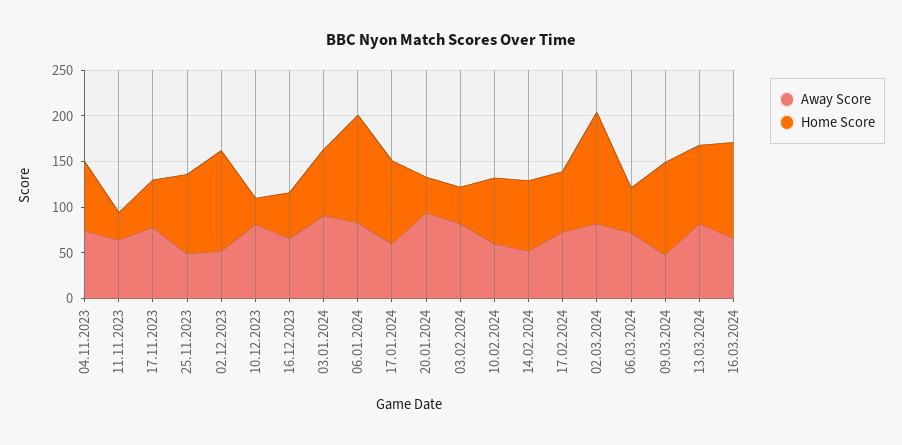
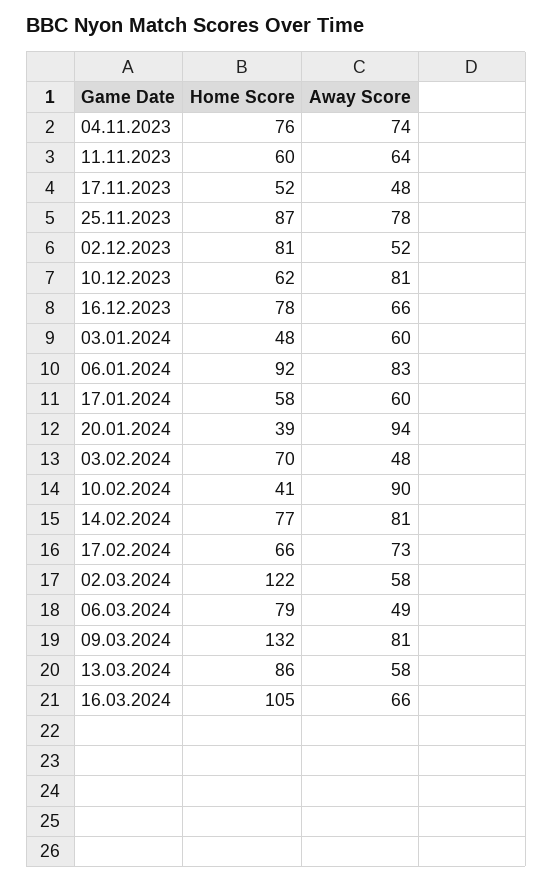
  {
    "Away Score": {
      "04.11.2023": 74,
      "11.11.2023": 64,
-     "17.11.2023": 80,
+     "17.11.2023": 48,
-     "25.11.2023": 50,
+     "25.11.2023": 78,
      "02.12.2023": 52,
      "10.12.2023": 81,
      "16.12.2023": 66,
-     "03.01.2024": 90,
+     "03.01.2024": 60,
      "06.01.2024": 83,
      "17.01.2024": 60,
      "20.01.2024": 94,
-     "03.02.2024": 80,
+     "03.02.2024": 48,
-     "10.02.2024": 60,
+     "10.02.2024": 90,
-     "14.02.2024": 50,
+     "14.02.2024": 81,
      "17.02.2024": 73,
-     "02.03.2024": 80,
+     "02.03.2024": 58,
-     "06.03.2024": 70,
+     "06.03.2024": 49,
-     "09.03.2024": 50,
+     "09.03.2024": 81,
-     "13.03.2024": 80,
+     "13.03.2024": 58,
      "16.03.2024": 66
    },
    "Home Score": {
      "04.11.2023": 76,
-     "11.11.2023": 30,
+     "11.11.2023": 60,
      "17.11.2023": 52,
      "25.11.2023": 87,
-     "02.12.2023": 110,
+     "02.12.2023": 81,
-     "10.12.2023": 30,
+     "10.12.2023": 62,
-     "16.12.2023": 50,
+     "16.12.2023": 78,
-     "03.01.2024": 70,
+     "03.01.2024": 48,
-     "06.01.2024": 120,
+     "06.01.2024": 92,
-     "17.01.2024": 90,
+     "17.01.2024": 58,
      "20.01.2024": 39,
-     "03.02.2024": 40,
+     "03.02.2024": 70,
-     "10.02.2024": 70,
+     "10.02.2024": 41,
      "14.02.2024": 77,
      "17.02.2024": 66,
      "02.03.2024": 122,
-     "06.03.2024": 50,
+     "06.03.2024": 79,
-     "09.03.2024": 100,
+     "09.03.2024": 132,
      "13.03.2024": 86,
      "16.03.2024": 105
    }
  }

